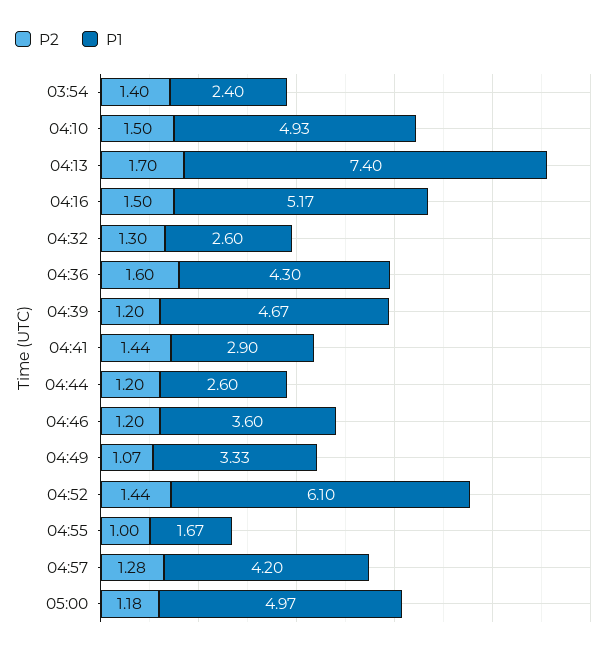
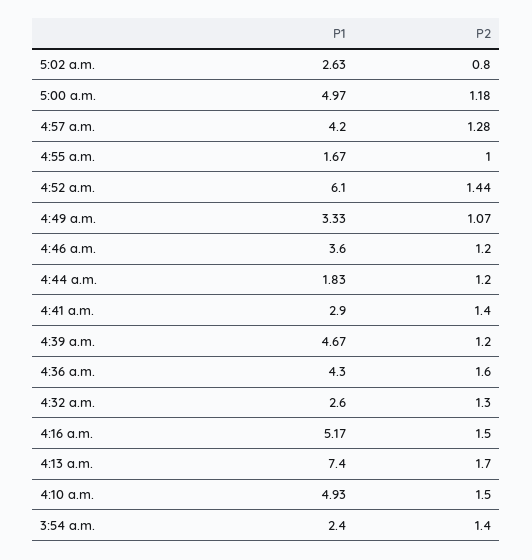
  {
    "P2": {
      "03:54": 1.4,
      "04:10": 1.5,
      "04:13": 1.7,
      "04:16": 1.5,
      "04:32": 1.3,
      "04:36": 1.6,
      "04:39": 1.2,
-     "04:41": 1.44,
+     "04:41": 1.4,
      "04:44": 1.2,
      "04:46": 1.2,
      "04:49": 1.07,
      "04:52": 1.44,
      "04:55": 1,
      "04:57": 1.28,
-     "05:00": 1.18
+     "05:00": 1.18,
+     "5:02 a.m.": 0.8
    },
    "P1": {
      "03:54": 2.4,
      "04:10": 4.93,
      "04:13": 7.4,
      "04:16": 5.17,
      "04:32": 2.6,
      "04:36": 4.3,
      "04:39": 4.67,
      "04:41": 2.9,
-     "04:44": 2.6,
+     "04:44": 1.83,
      "04:46": 3.6,
      "04:49": 3.33,
      "04:52": 6.1,
      "04:55": 1.67,
      "04:57": 4.2,
-     "05:00": 4.97
+     "05:00": 4.97,
+     "5:02 a.m.": 2.63
    }
  }

